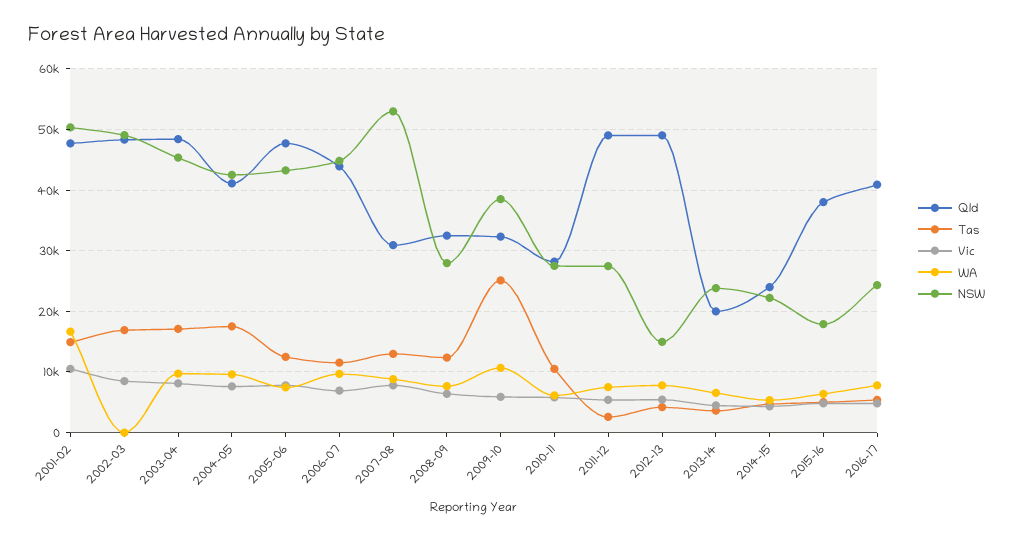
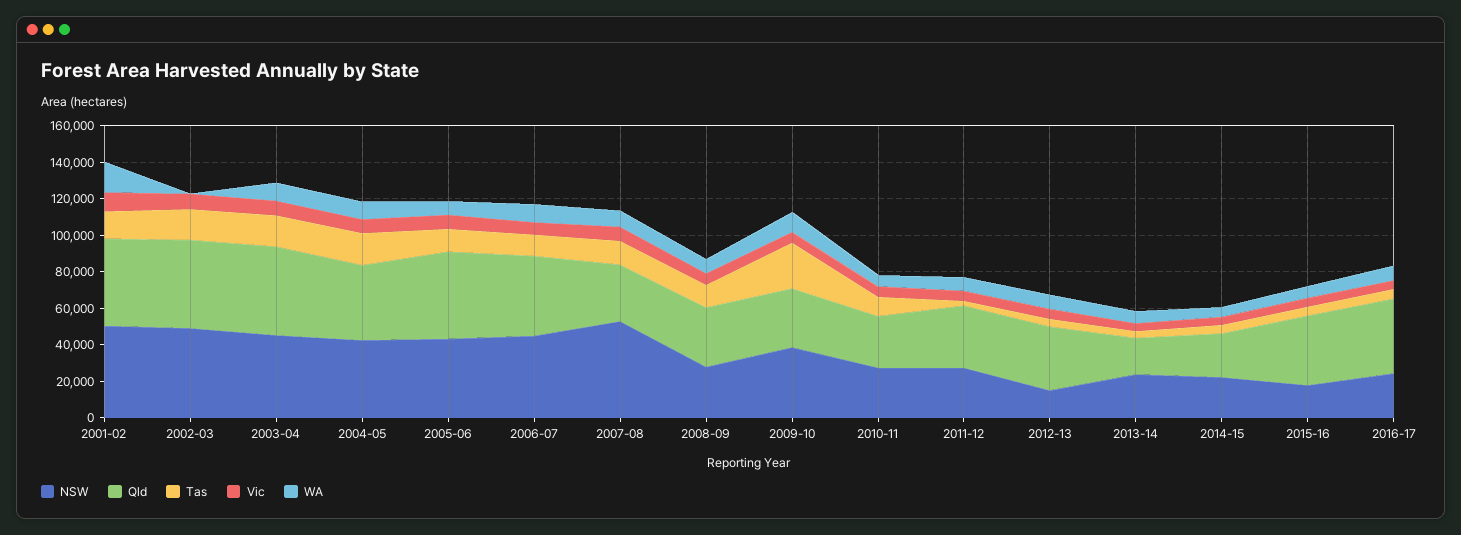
  {
    "Qld": {
      "2001-02": 48000,
      "2002-03": 48000,
      "2003-04": 48000,
      "2004-05": 41000,
      "2005-06": 48000,
      "2006-07": 44000,
      "2007-08": 31000,
      "2008-09": 33000,
      "2009-10": 32000,
      "2010-11": 28000,
-     "2011-12": 49000,
+     "2011-12": 35000,
-     "2012-13": 49000,
+     "2012-13": 35000,
      "2013-14": 20000,
      "2014-15": 24000,
      "2015-16": 38000,
      "2016-17": 41000
    },
    "Tas": {
      "2001-02": 15000,
      "2002-03": 17000,
      "2003-04": 17000,
      "2004-05": 18000,
      "2005-06": 13000,
      "2006-07": 12000,
      "2007-08": 13000,
      "2008-09": 12000,
      "2009-10": 25000,
      "2010-11": 11000,
      "2011-12": 3000,
      "2012-13": 4000,
      "2013-14": 4000,
      "2014-15": 5000,
      "2015-16": 5000,
      "2016-17": 5000
    },
    "Vic": {
      "2001-02": 11000,
      "2002-03": 9000,
      "2003-04": 8000,
      "2004-05": 8000,
      "2005-06": 8000,
      "2006-07": 7000,
      "2007-08": 8000,
      "2008-09": 6000,
      "2009-10": 6000,
      "2010-11": 6000,
      "2011-12": 5000,
      "2012-13": 5000,
      "2013-14": 4000,
      "2014-15": 4000,
      "2015-16": 5000,
      "2016-17": 5000
    },
    "WA": {
      "2001-02": 17000,
      "2002-03": 0,
      "2003-04": 10000,
      "2004-05": 10000,
      "2005-06": 7000,
      "2006-07": 10000,
      "2007-08": 9000,
      "2008-09": 8000,
      "2009-10": 11000,
      "2010-11": 6000,
      "2011-12": 7000,
      "2012-13": 8000,
      "2013-14": 7000,
      "2014-15": 5000,
      "2015-16": 6000,
      "2016-17": 8000
    },
    "NSW": {
      "2001-02": 50000,
      "2002-03": 49000,
      "2003-04": 45000,
      "2004-05": 43000,
      "2005-06": 43000,
      "2006-07": 45000,
      "2007-08": 53000,
      "2008-09": 28000,
      "2009-10": 38000,
      "2010-11": 27000,
      "2011-12": 27000,
      "2012-13": 15000,
      "2013-14": 24000,
      "2014-15": 22000,
      "2015-16": 18000,
      "2016-17": 24000
    }
  }

